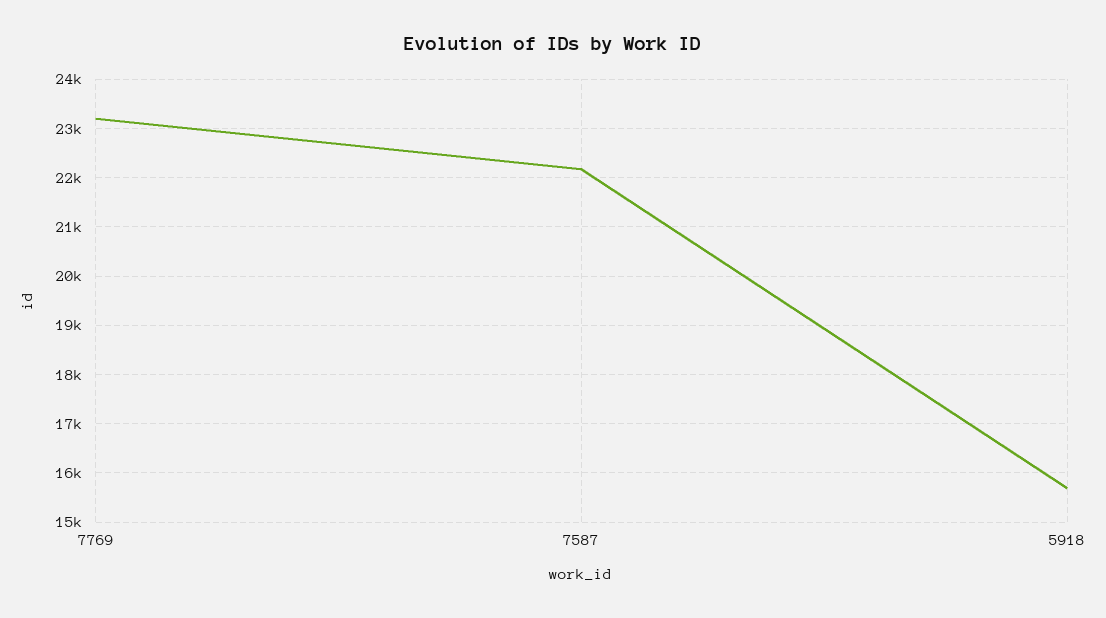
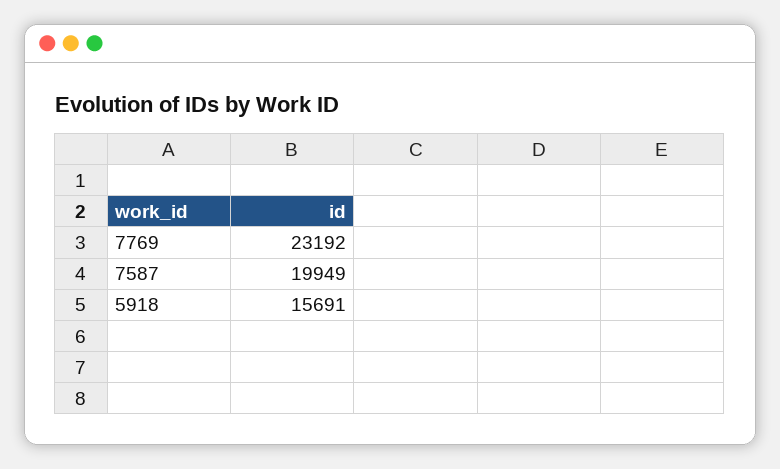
  {
    "7769": 23192,
-   "7587": 22200,
+   "7587": 19949,
    "5918": 15691
  }

